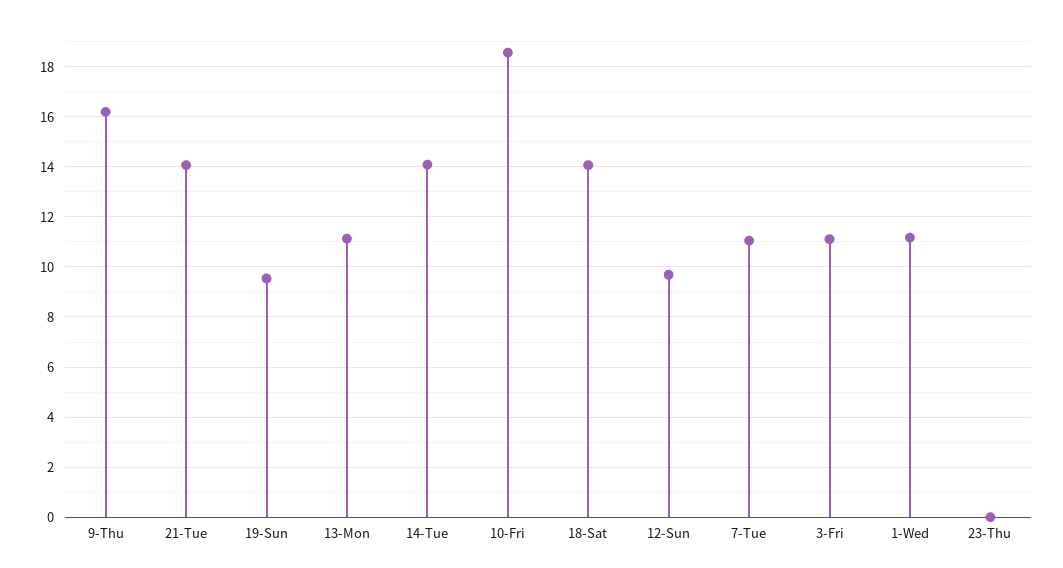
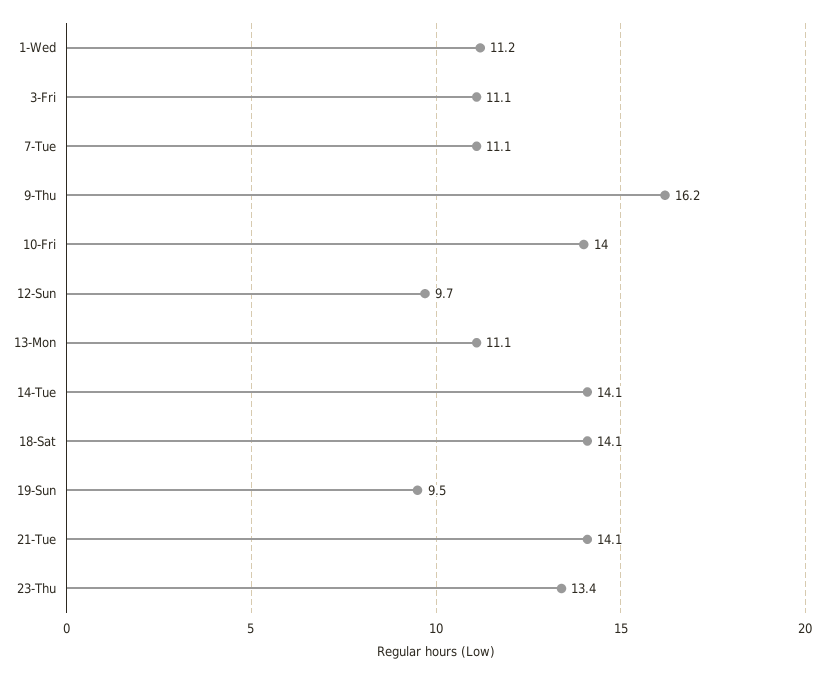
  {
    "9-Thu": 16.2,
    "21-Tue": 14.1,
    "19-Sun": 9.5,
    "13-Mon": 11.1,
    "14-Tue": 14.1,
-   "10-Fri": 18.5,
+   "10-Fri": 14,
    "18-Sat": 14.1,
    "12-Sun": 9.7,
    "7-Tue": 11.1,
    "3-Fri": 11.1,
    "1-Wed": 11.2,
-   "23-Thu": 0
+   "23-Thu": 13.4
  }

